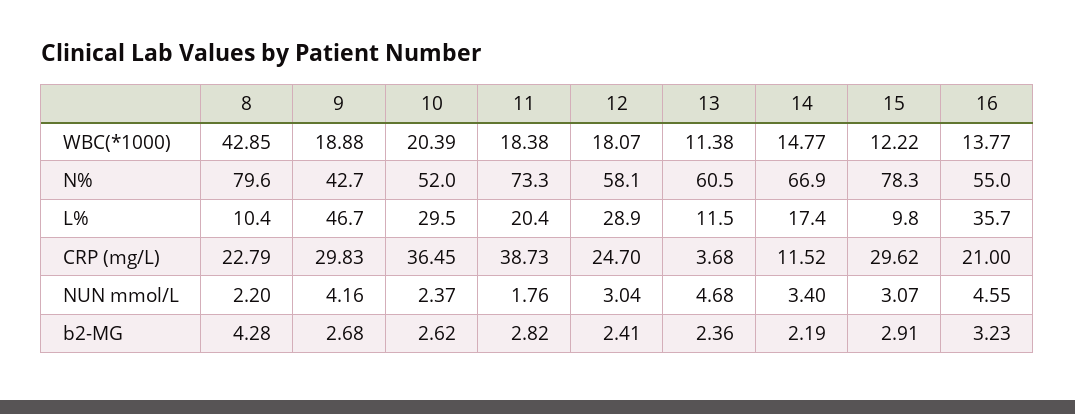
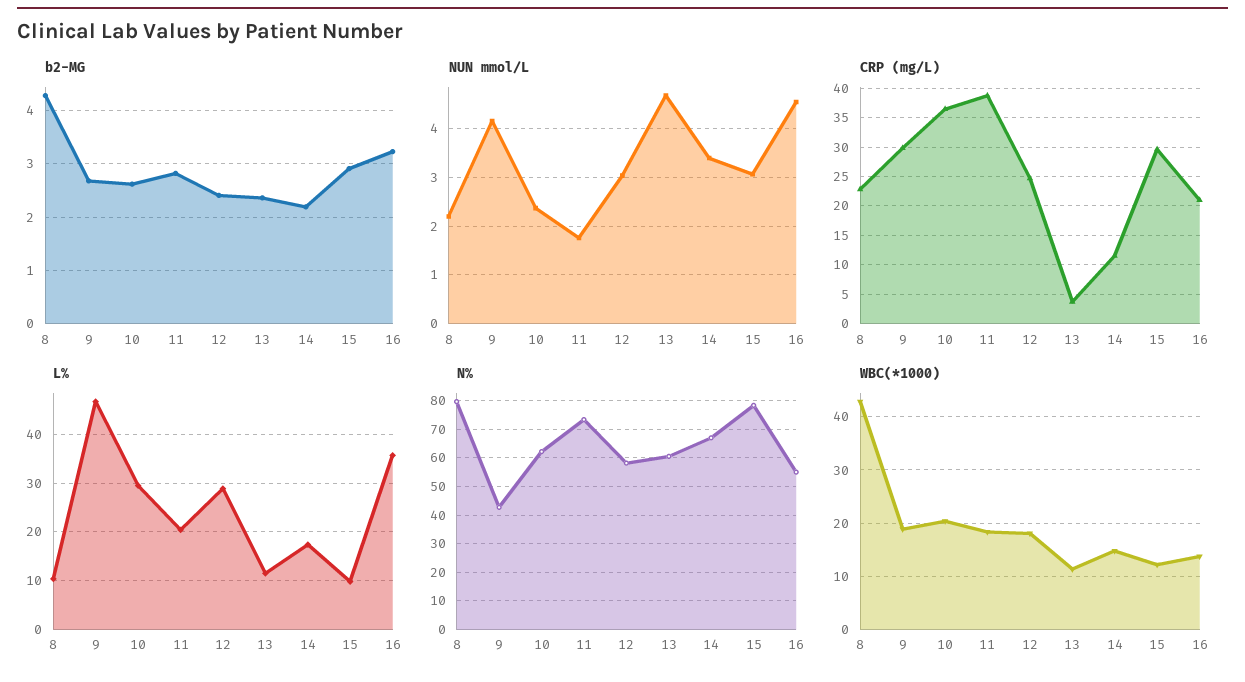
  {
    "WBC(*1000)": {
      "8": 42.85,
      "9": 18.88,
      "10": 20.39,
      "11": 18.38,
      "12": 18.07,
      "13": 11.38,
      "14": 14.77,
      "15": 12.22,
      "16": 13.77
    },
    "N%": {
      "8": 79.6,
      "9": 42.7,
-     "10": 52,
+     "10": 62.5,
      "11": 73.3,
      "12": 58.1,
      "13": 60.5,
      "14": 66.9,
      "15": 78.3,
      "16": 55
    },
    "L%": {
      "8": 10.4,
      "9": 46.7,
      "10": 29.5,
      "11": 20.4,
      "12": 28.9,
      "13": 11.5,
      "14": 17.4,
      "15": 9.8,
      "16": 35.7
    },
    "CRP (mg/L)": {
      "8": 22.79,
      "9": 29.83,
      "10": 36.45,
      "11": 38.73,
      "12": 24.7,
      "13": 3.68,
      "14": 11.52,
      "15": 29.62,
      "16": 21
    },
    "NUN mmol/L": {
      "8": 2.2,
      "9": 4.16,
      "10": 2.37,
      "11": 1.76,
      "12": 3.04,
      "13": 4.68,
      "14": 3.4,
      "15": 3.07,
      "16": 4.55
    },
    "b2-MG": {
      "8": 4.28,
      "9": 2.68,
      "10": 2.62,
      "11": 2.82,
      "12": 2.41,
      "13": 2.36,
      "14": 2.19,
      "15": 2.91,
      "16": 3.23
    }
  }

